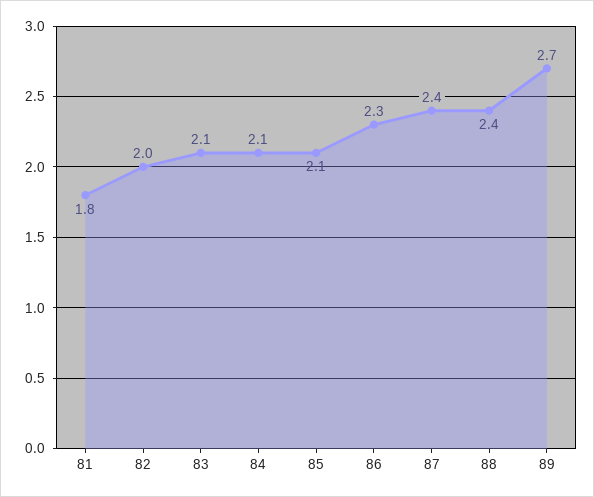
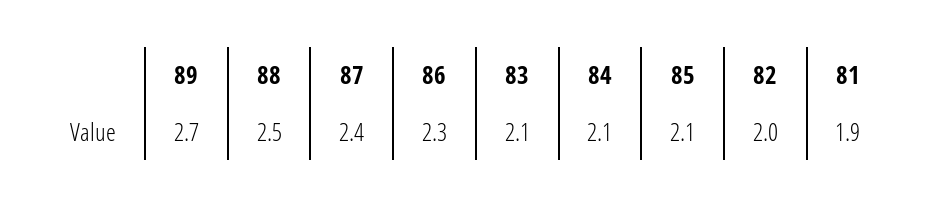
  {
-   "81": 1.8,
+   "81": 1.9,
    "82": 2,
    "83": 2.1,
    "84": 2.1,
    "85": 2.1,
    "86": 2.3,
    "87": 2.4,
-   "88": 2.4,
+   "88": 2.5,
    "89": 2.7
  }

